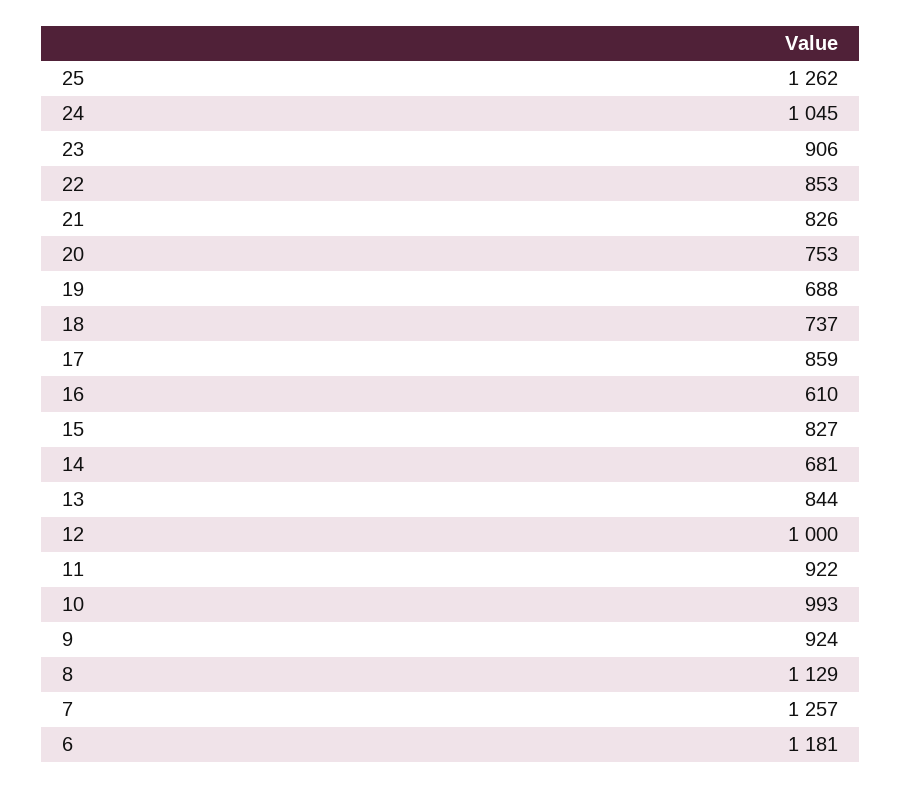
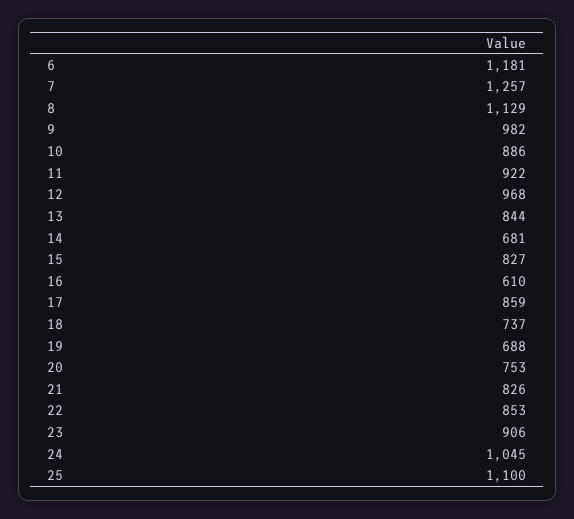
  {
-   "25": 1262,
+   "25": 1100,
    "24": 1045,
    "23": 906,
    "22": 853,
    "21": 826,
    "20": 753,
    "19": 688,
    "18": 737,
    "17": 859,
    "16": 610,
    "15": 827,
    "14": 681,
    "13": 844,
-   "12": 1000,
+   "12": 968,
    "11": 922,
-   "10": 993,
+   "10": 886,
-   "9": 924,
+   "9": 982,
    "8": 1129,
    "7": 1257,
    "6": 1181
  }

